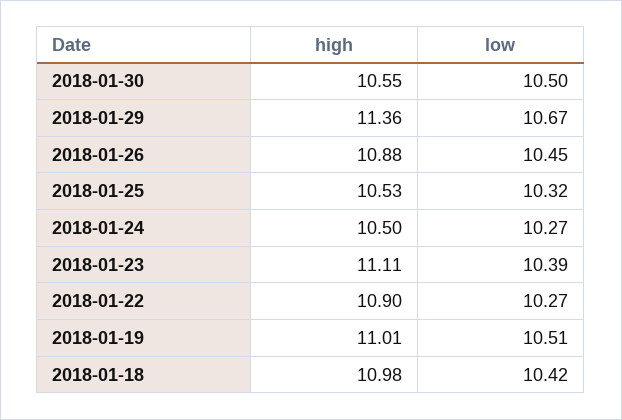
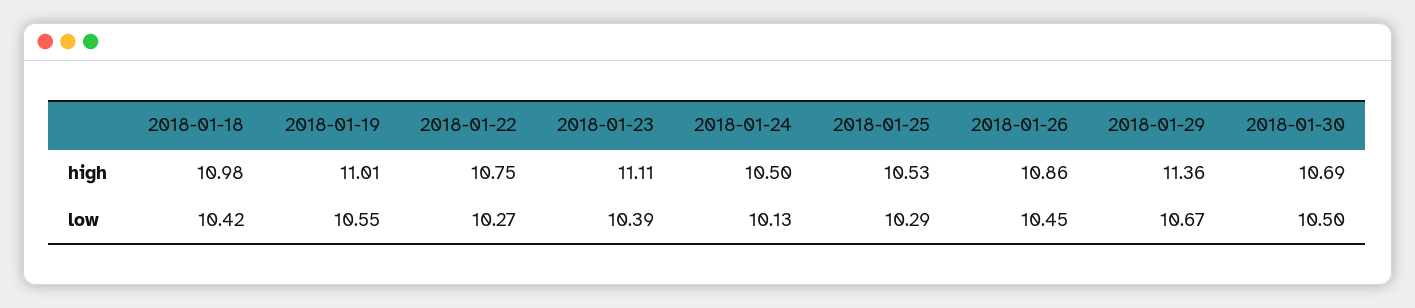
  {
    "high": {
-     "2018-01-30": 10.55,
+     "2018-01-30": 10.69,
      "2018-01-29": 11.36,
-     "2018-01-26": 10.88,
+     "2018-01-26": 10.86,
      "2018-01-25": 10.53,
      "2018-01-24": 10.5,
      "2018-01-23": 11.11,
-     "2018-01-22": 10.9,
+     "2018-01-22": 10.75,
      "2018-01-19": 11.01,
      "2018-01-18": 10.98
    },
    "low": {
      "2018-01-30": 10.5,
      "2018-01-29": 10.67,
      "2018-01-26": 10.45,
-     "2018-01-25": 10.32,
+     "2018-01-25": 10.29,
-     "2018-01-24": 10.27,
+     "2018-01-24": 10.13,
      "2018-01-23": 10.39,
      "2018-01-22": 10.27,
-     "2018-01-19": 10.51,
+     "2018-01-19": 10.55,
      "2018-01-18": 10.42
    }
  }

